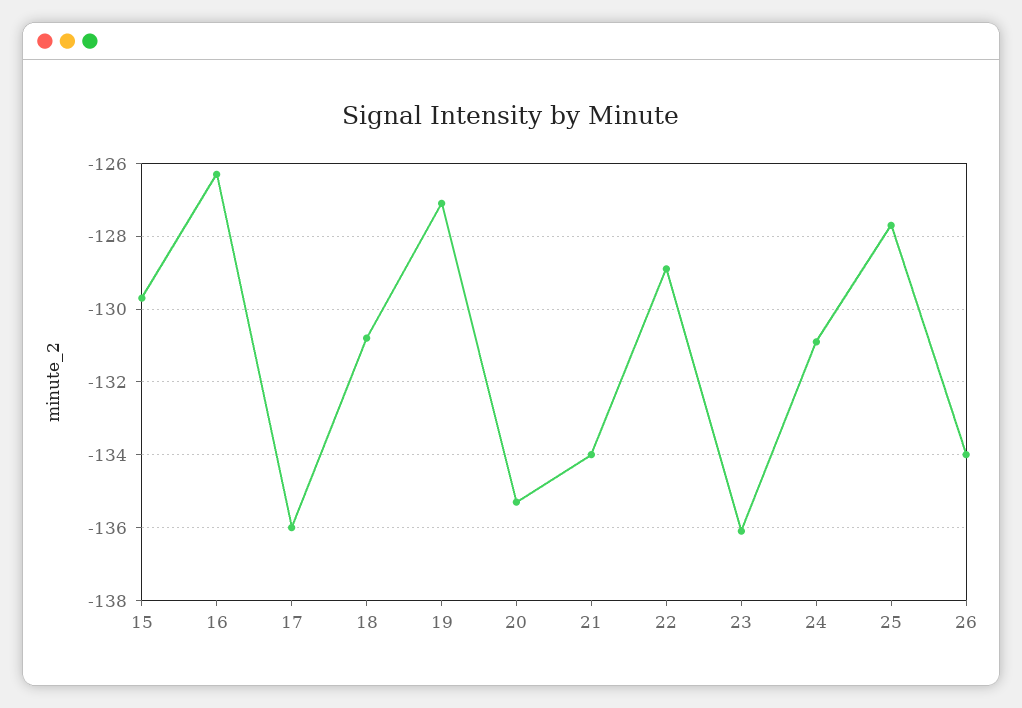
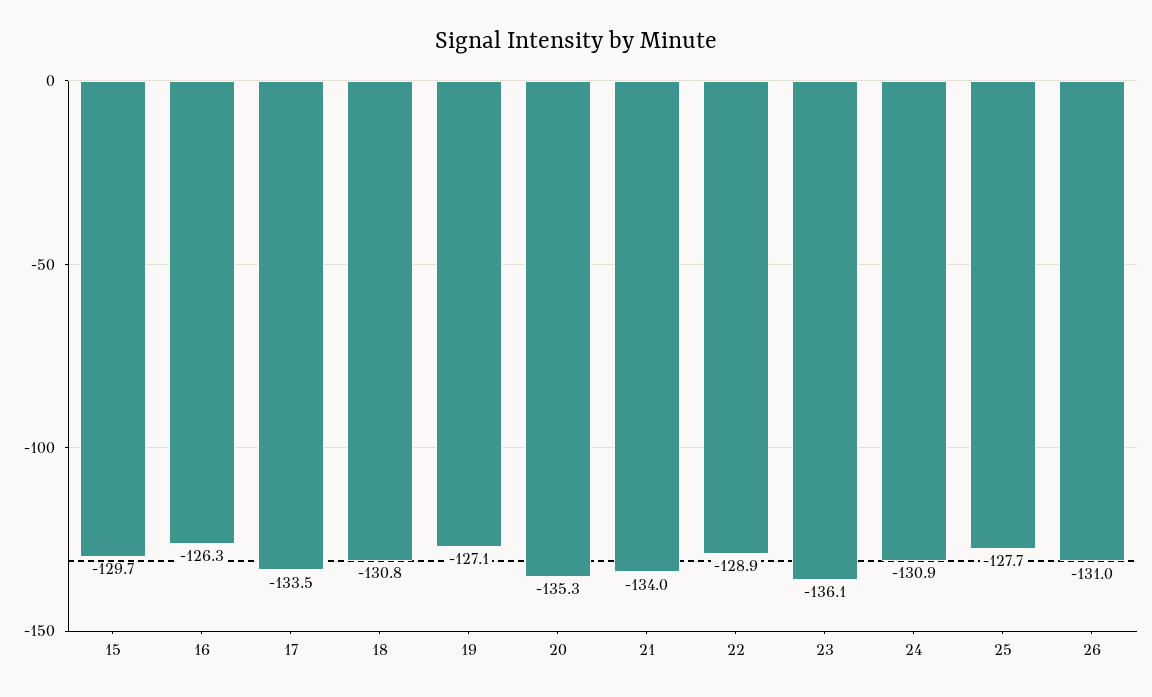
  {
    "15": -129.7,
    "16": -126.3,
-   "17": -136,
+   "17": -133.5,
    "18": -130.8,
    "19": -127.1,
    "20": -135.3,
    "21": -134,
    "22": -128.9,
    "23": -136.1,
    "24": -130.9,
    "25": -127.7,
-   "26": -134
+   "26": -131
  }

